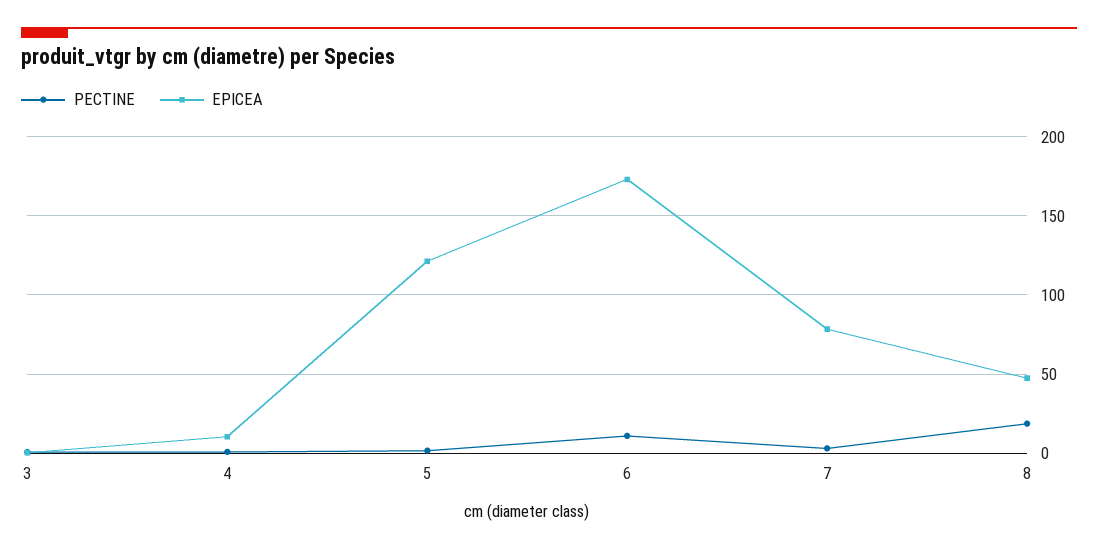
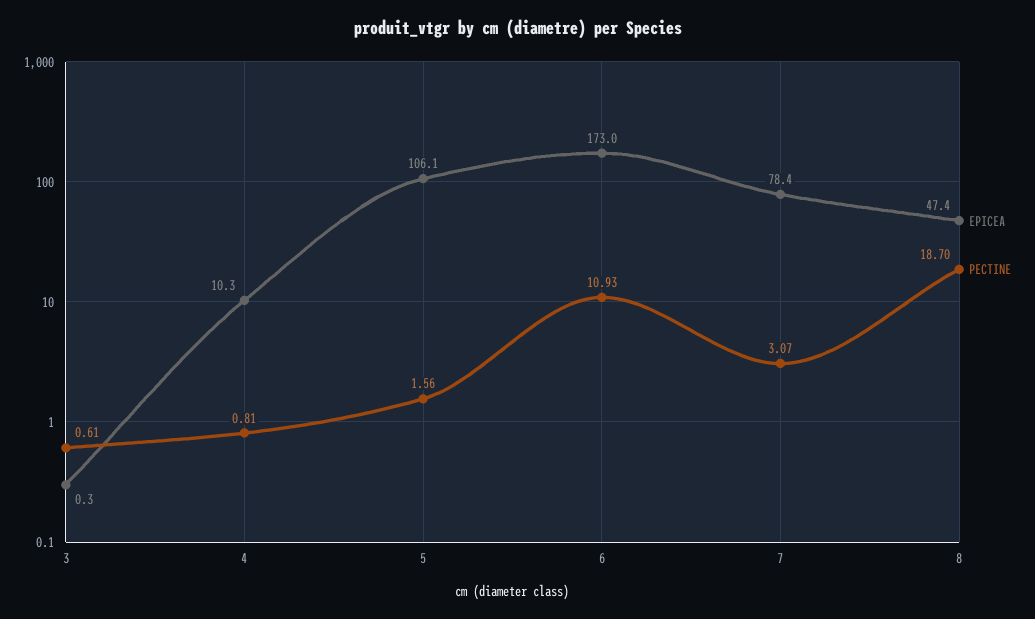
  {
    "PECTINE": {
      "3": 0.61,
      "4": 0.81,
      "5": 1.56,
      "6": 10.93,
      "7": 3.07,
      "8": 18.7
    },
    "EPICEA": {
      "3": 0.3,
      "4": 10.3,
-     "5": 120,
+     "5": 106.1,
      "6": 173,
      "7": 78.4,
      "8": 47.4
    }
  }

